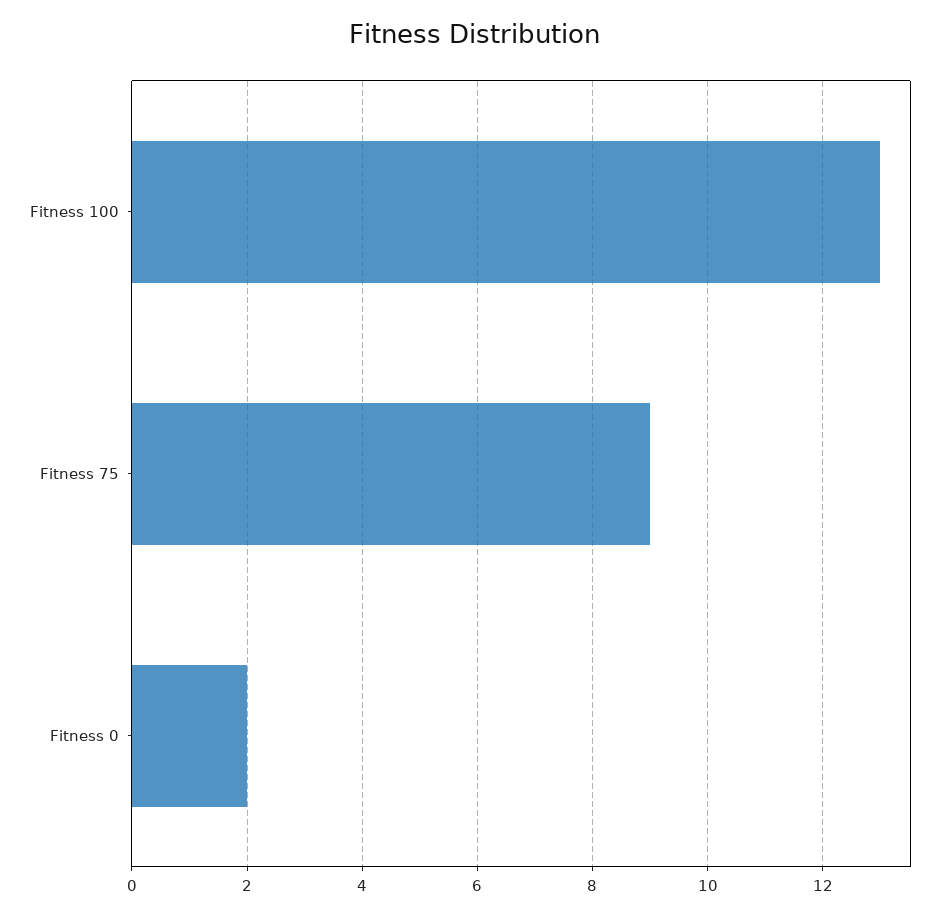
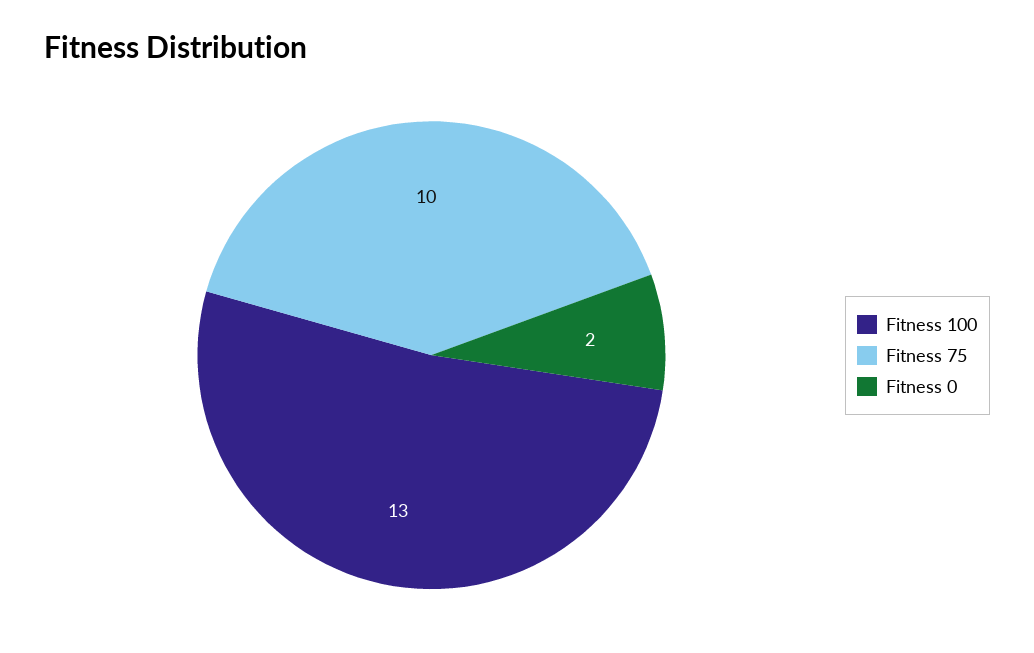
  {
    "Fitness 100": 13,
-   "Fitness 75": 9,
+   "Fitness 75": 10,
    "Fitness 0": 2
  }

